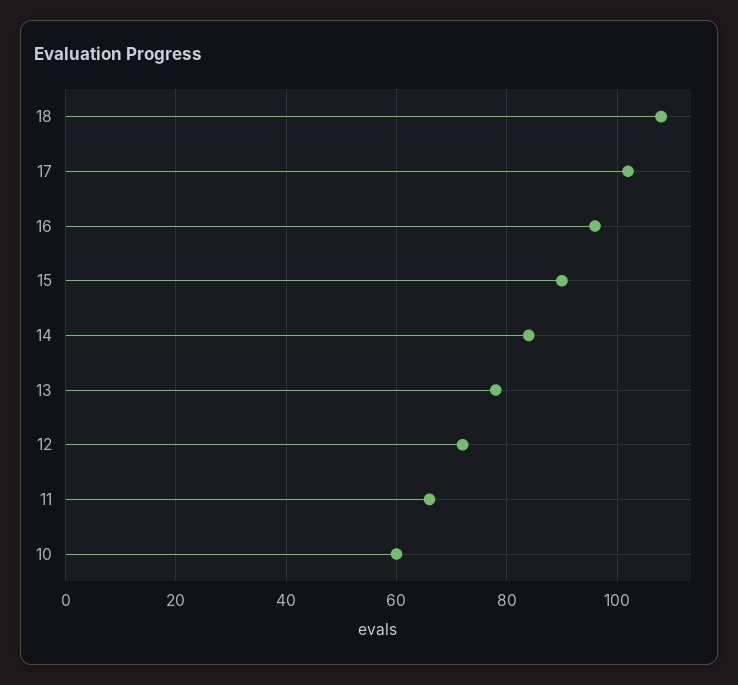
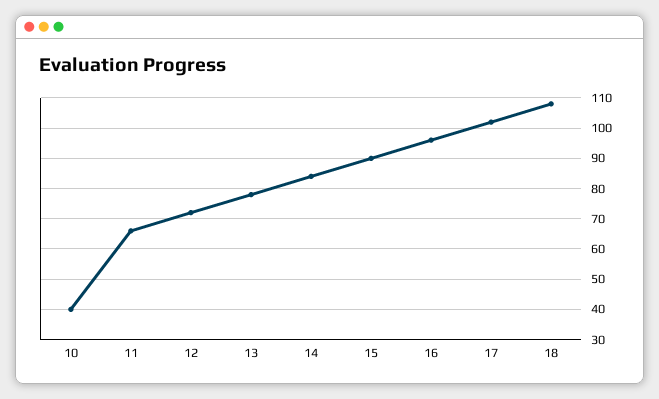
  {
    "18": 110,
    "17": 100,
    "16": 95,
    "15": 90,
    "14": 85,
    "13": 80,
    "12": 70,
    "11": 65,
-   "10": 60
+   "10": 40
  }

